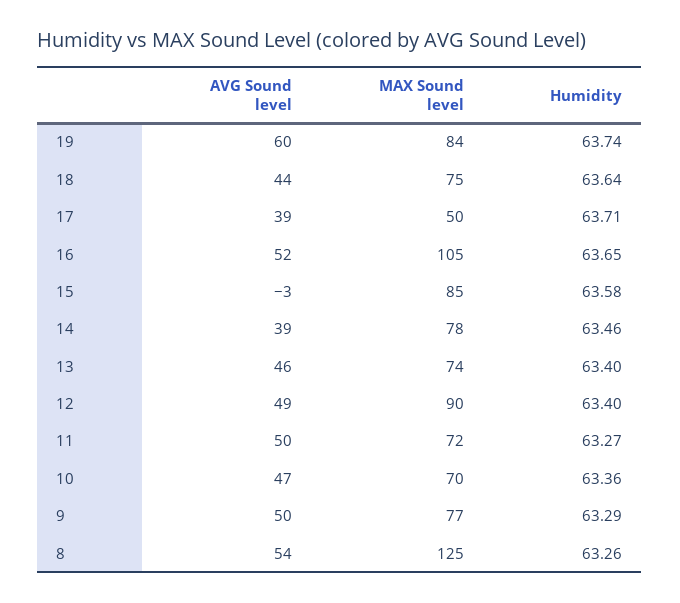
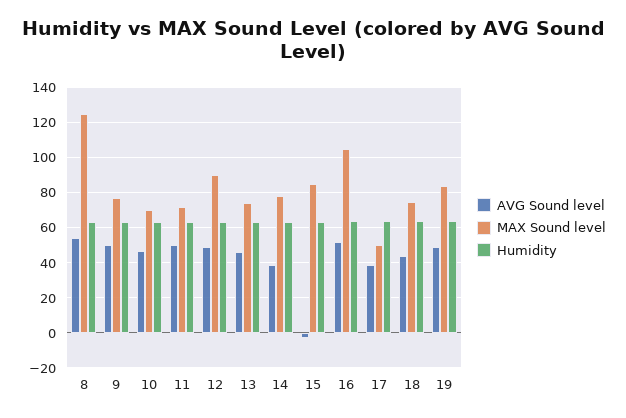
  {
    "AVG Sound level": {
-     "19": 60,
+     "19": 50,
      "18": 44,
      "17": 39,
      "16": 52,
      "15": -3,
      "14": 39,
      "13": 46,
      "12": 49,
      "11": 50,
      "10": 47,
      "9": 50,
      "8": 54
    },
    "MAX Sound level": {
      "19": 84,
      "18": 75,
      "17": 50,
      "16": 105,
      "15": 85,
      "14": 78,
      "13": 74,
      "12": 90,
      "11": 72,
      "10": 70,
      "9": 77,
      "8": 125
    },
    "Humidity": {
      "19": 63.74,
      "18": 63.64,
      "17": 63.71,
      "16": 63.65,
      "15": 63.58,
      "14": 63.46,
      "13": 63.4,
      "12": 63.4,
      "11": 63.27,
      "10": 63.36,
      "9": 63.29,
      "8": 63.26
    }
  }

